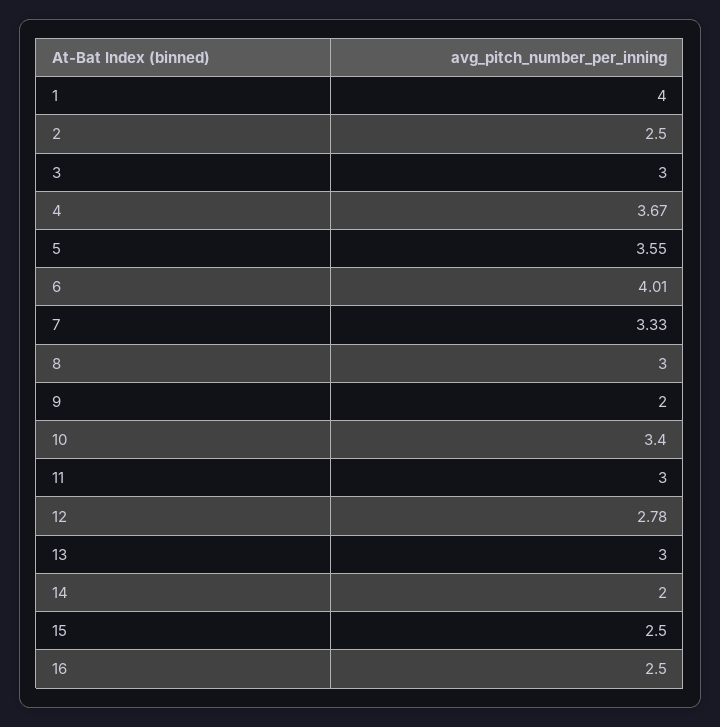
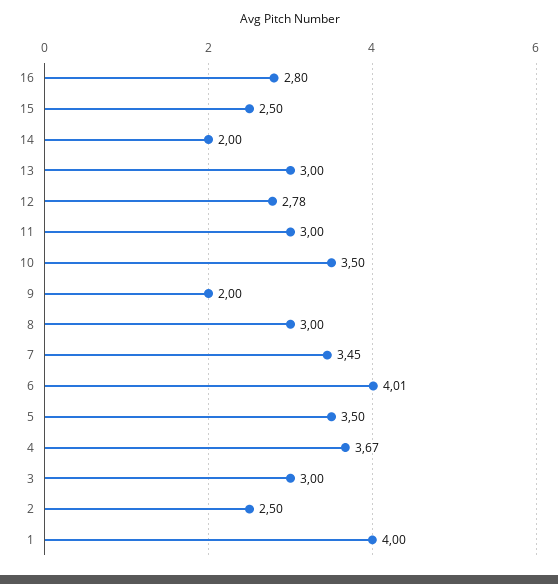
  {
    "1": 4,
    "2": 2.5,
    "3": 3,
    "4": 3.67,
-   "5": 3.55,
+   "5": 3.5,
    "6": 4.01,
-   "7": 3.33,
+   "7": 3.45,
    "8": 3,
    "9": 2,
-   "10": 3.4,
+   "10": 3.5,
    "11": 3,
    "12": 2.78,
    "13": 3,
    "14": 2,
    "15": 2.5,
-   "16": 2.5
+   "16": 2.8
  }

